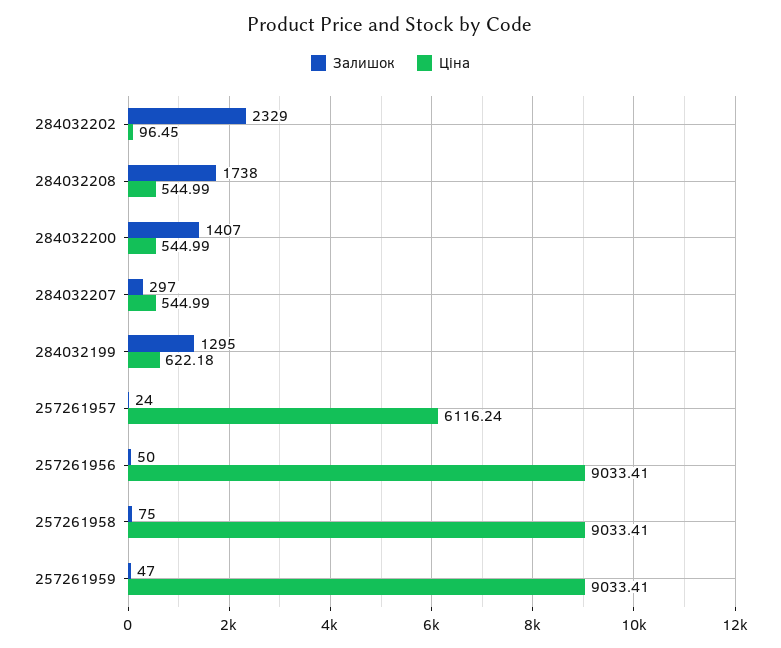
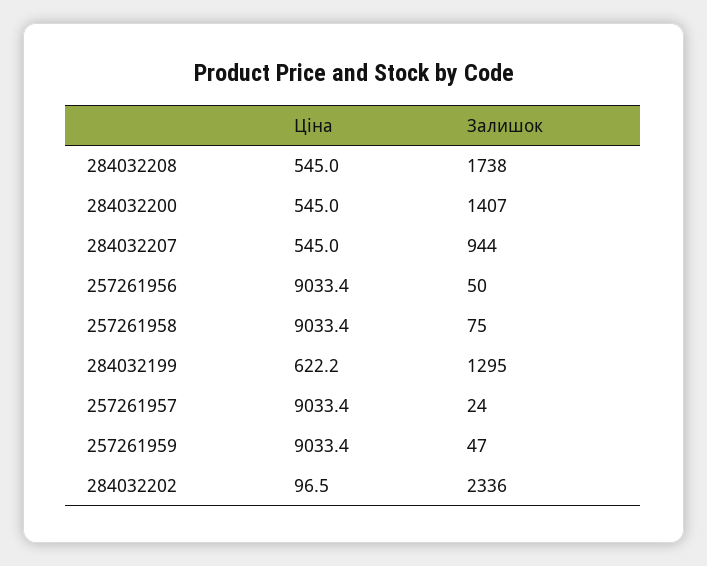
  {
    "Залишок": {
-     "284032202": 2329,
+     "284032202": 2336,
      "284032208": 1738,
      "284032200": 1407,
-     "284032207": 297,
+     "284032207": 944,
      "284032199": 1295,
      "257261957": 24,
      "257261956": 50,
      "257261958": 75,
      "257261959": 47
    },
    "Ціна": {
      "284032202": 96.45,
      "284032208": 544.99,
      "284032200": 544.99,
      "284032207": 544.99,
      "284032199": 622.18,
-     "257261957": 6116.24,
+     "257261957": 9033.4,
      "257261956": 9033.41,
      "257261958": 9033.41,
      "257261959": 9033.41
    }
  }

